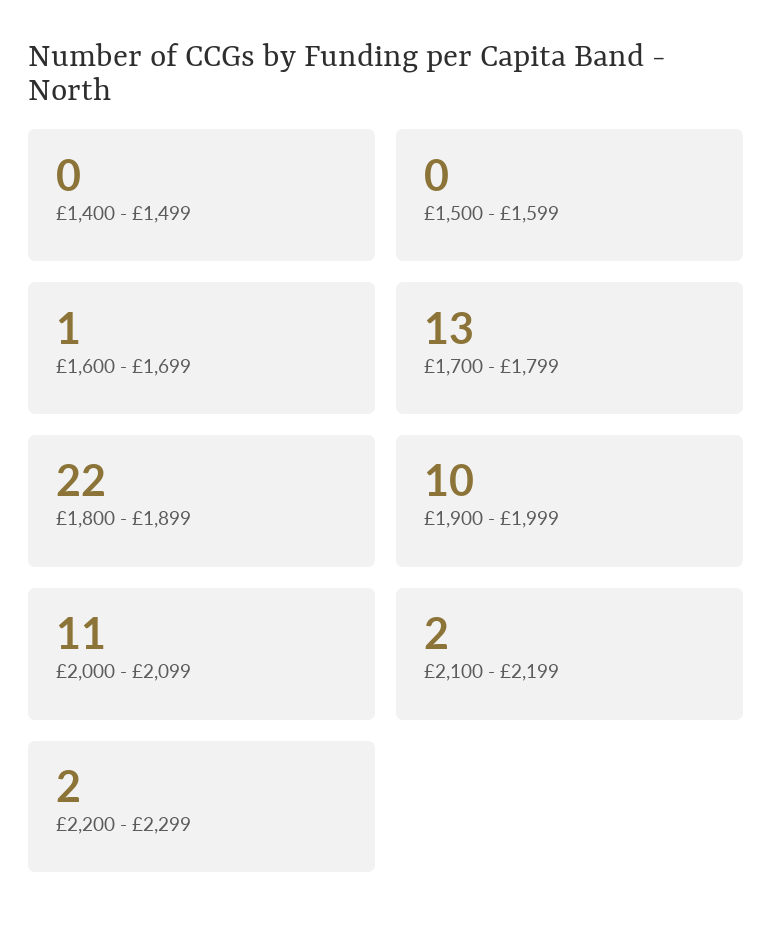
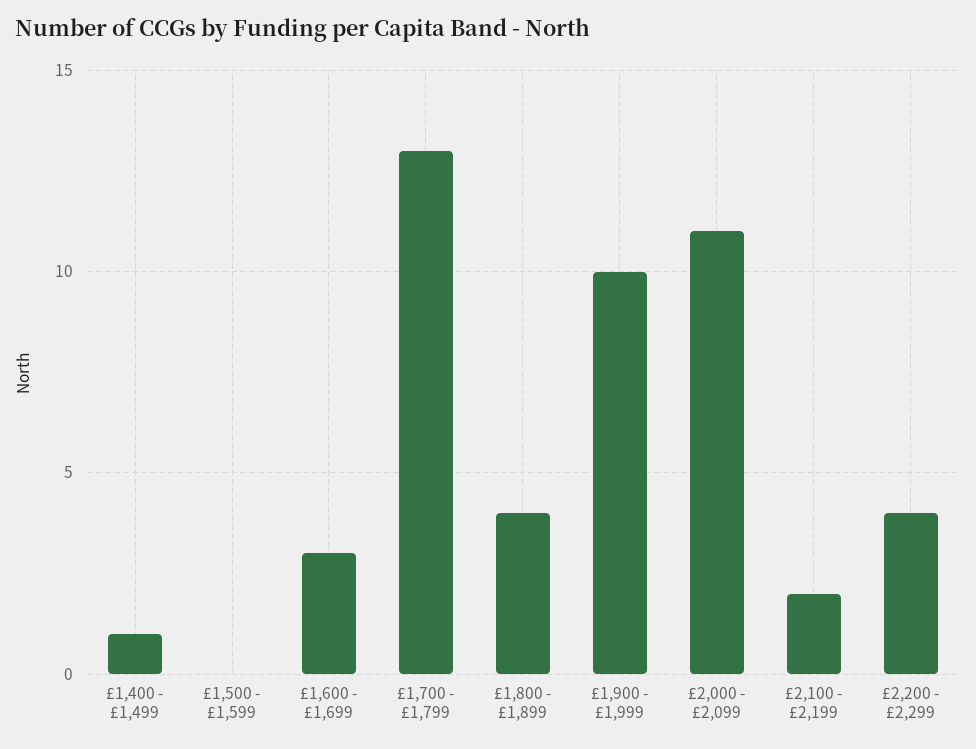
  {
-   "£1,400 - £1,499": 0,
+   "£1,400 - £1,499": 1,
    "£1,500 - £1,599": 0,
-   "£1,600 - £1,699": 1,
+   "£1,600 - £1,699": 3,
    "£1,700 - £1,799": 13,
-   "£1,800 - £1,899": 22,
+   "£1,800 - £1,899": 4,
    "£1,900 - £1,999": 10,
    "£2,000 - £2,099": 11,
    "£2,100 - £2,199": 2,
-   "£2,200 - £2,299": 2
+   "£2,200 - £2,299": 4
  }

